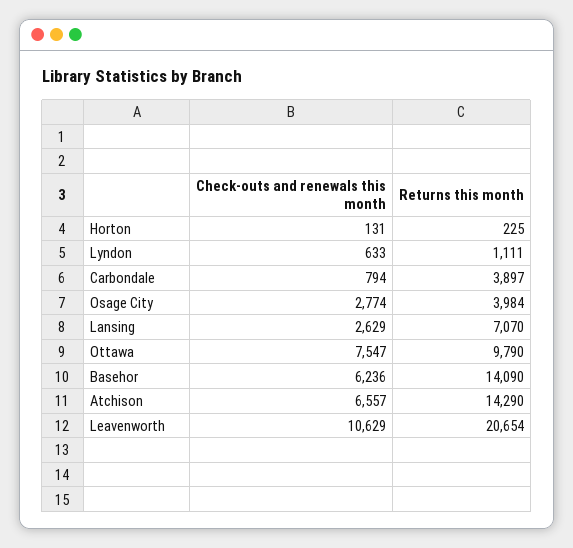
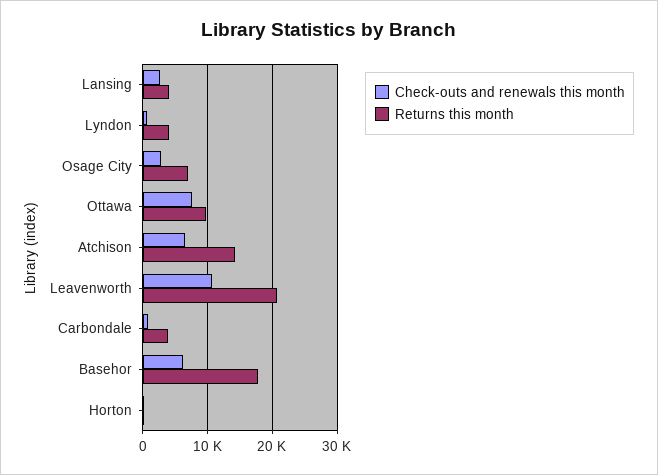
  {
    "Check-outs and renewals this month": {
      "Horton": 131,
      "Lyndon": 633,
      "Carbondale": 794,
      "Osage City": 2774,
      "Lansing": 2629,
      "Ottawa": 7547,
      "Basehor": 6236,
      "Atchison": 6557,
      "Leavenworth": 10629
    },
    "Returns this month": {
      "Horton": 225,
-     "Lyndon": 1111,
+     "Lyndon": 4000,
      "Carbondale": 3897,
-     "Osage City": 3984,
+     "Osage City": 7000,
-     "Lansing": 7070,
+     "Lansing": 4000,
      "Ottawa": 9790,
-     "Basehor": 14090,
+     "Basehor": 18000,
      "Atchison": 14290,
      "Leavenworth": 20654
    }
  }

